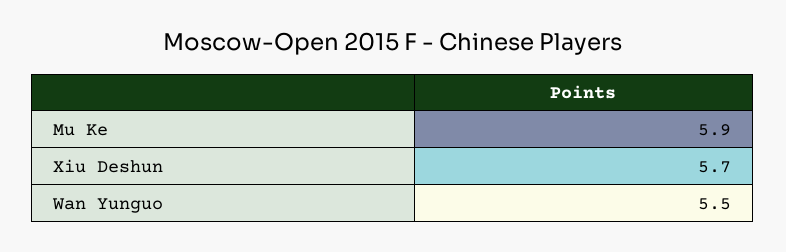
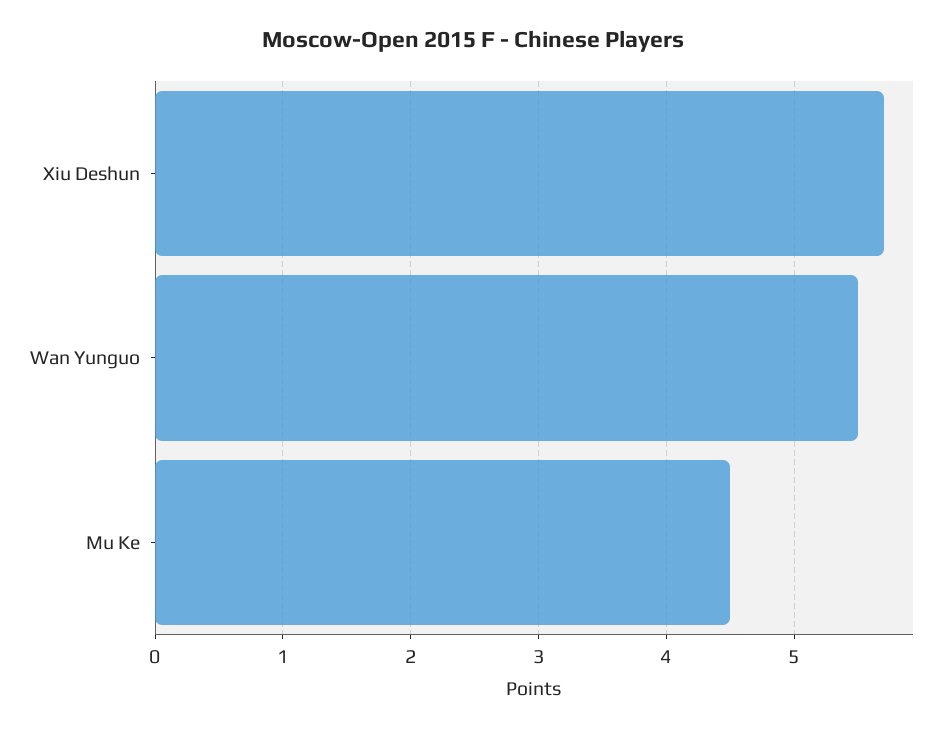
  {
-   "Mu Ke": 5.9,
+   "Mu Ke": 4.5,
    "Xiu Deshun": 5.7,
    "Wan Yunguo": 5.5
  }

